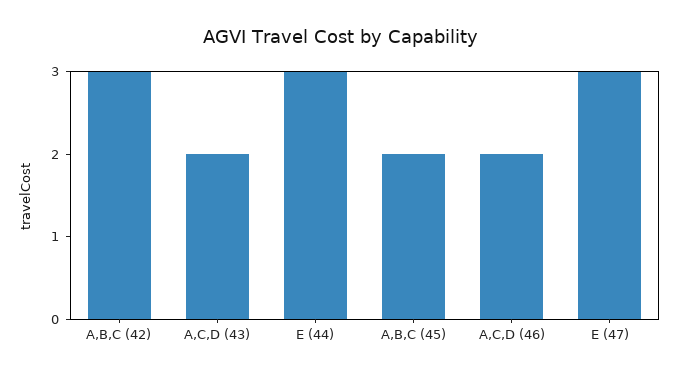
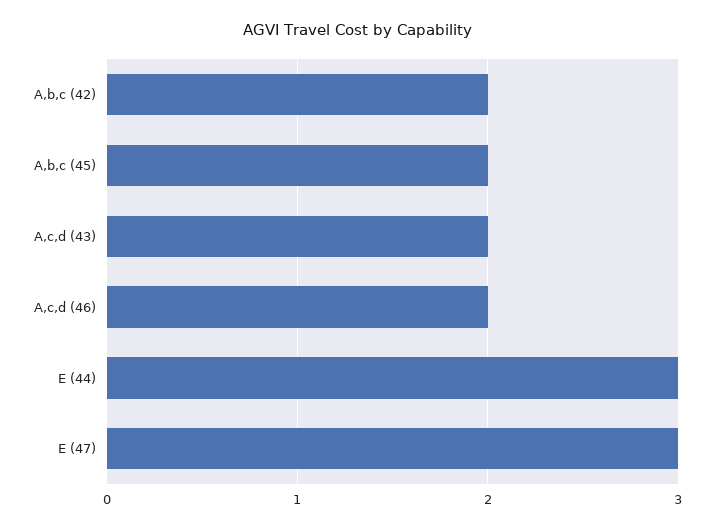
  {
-   "A,B,C (42)": 3,
+   "A,B,C (42)": 2,
    "A,C,D (43)": 2,
    "E (44)": 3,
    "A,B,C (45)": 2,
    "A,C,D (46)": 2,
    "E (47)": 3
  }

